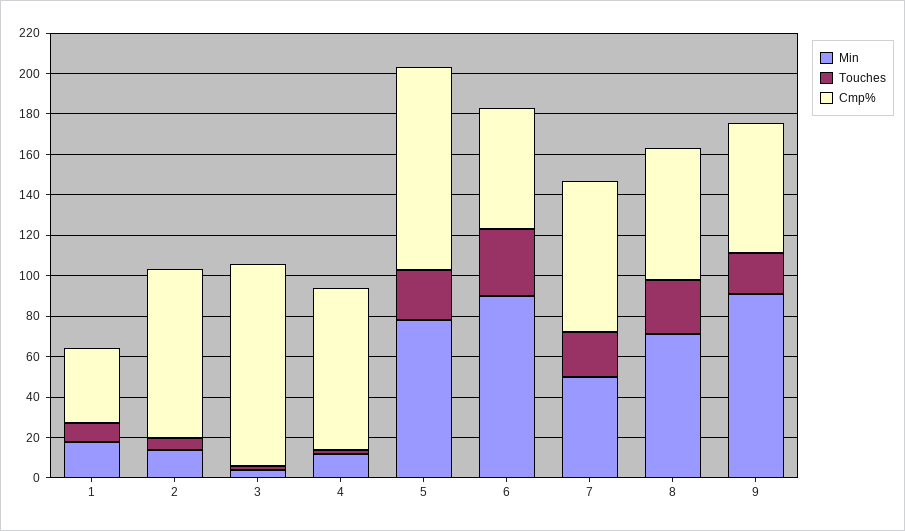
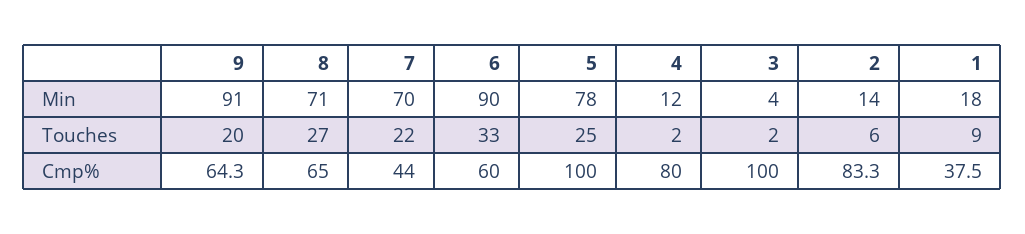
  {
    "Min": {
      "1": 18,
      "2": 14,
      "3": 4,
      "4": 12,
      "5": 78,
      "6": 90,
-     "7": 50,
+     "7": 70,
      "8": 71,
      "9": 91
    },
    "Touches": {
      "1": 9,
      "2": 6,
      "3": 2,
      "4": 2,
      "5": 25,
      "6": 33,
      "7": 22,
      "8": 27,
      "9": 20
    },
    "Cmp%": {
      "1": 37.5,
      "2": 83.3,
      "3": 100,
      "4": 80,
      "5": 100,
      "6": 60,
-     "7": 75,
+     "7": 44,
      "8": 65,
      "9": 64.3
    }
  }

